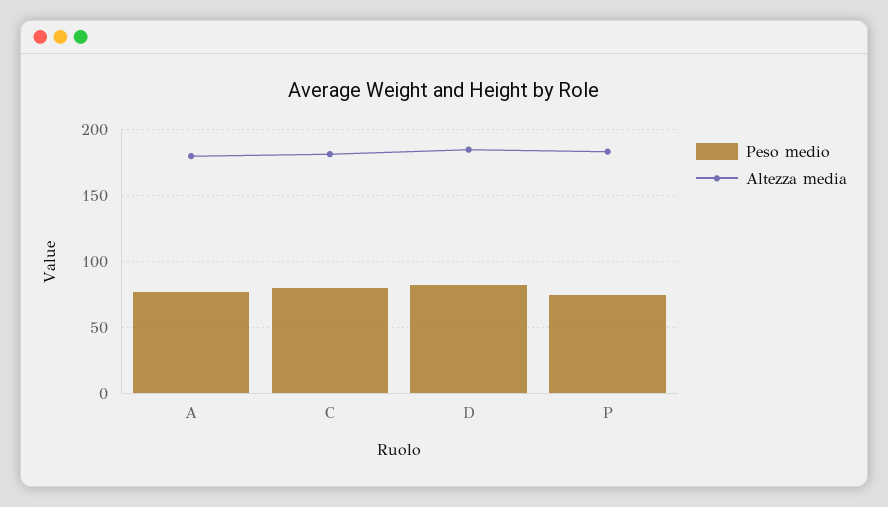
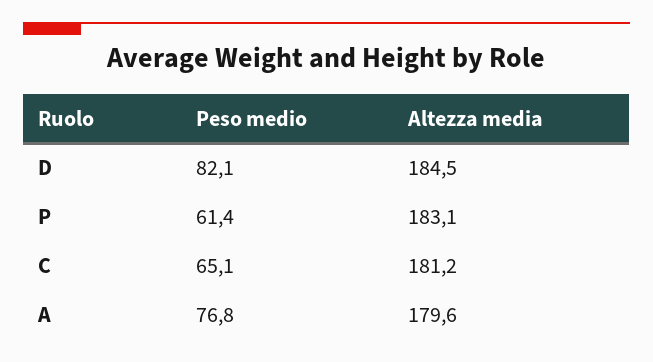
  {
    "Peso medio": {
      "A": 76.8,
-     "C": 80,
+     "C": 65.1,
      "D": 82.1,
-     "P": 75
+     "P": 61.4
    },
    "Altezza media": {
      "A": 179.6,
      "C": 181.2,
      "D": 184.5,
      "P": 183.1
    }
  }

